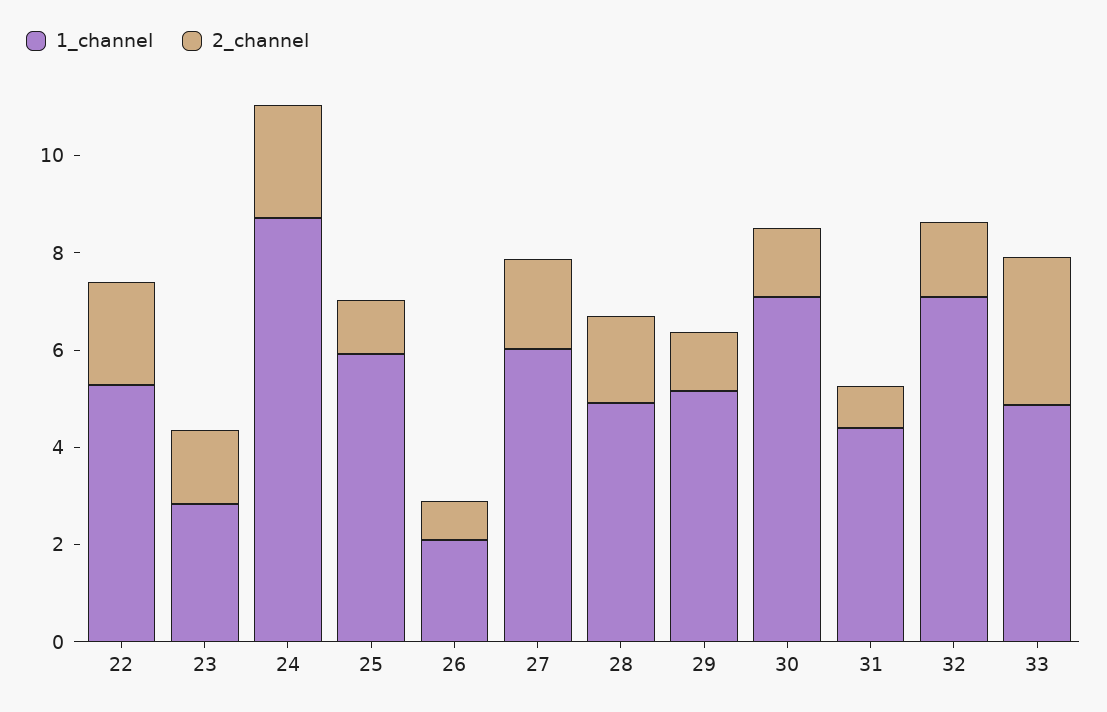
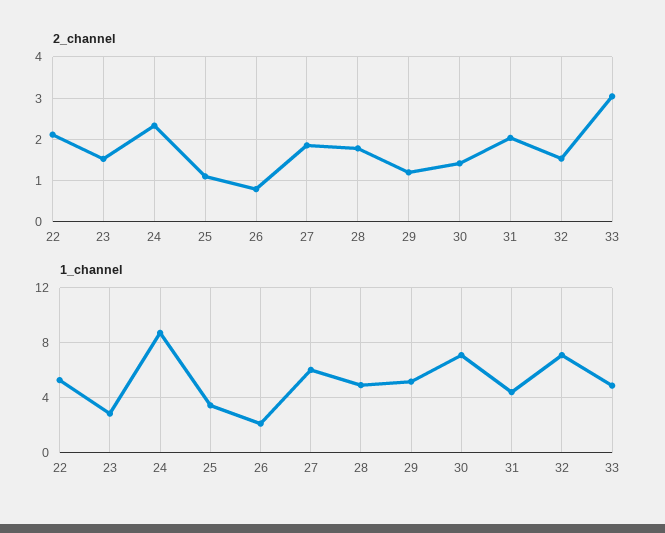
  {
    "1_channel": {
      "22": 5.5,
      "23": 3,
      "24": 8.5,
-     "25": 6,
+     "25": 3.5,
      "26": 2,
      "27": 6,
      "28": 5,
      "29": 5,
      "30": 7,
      "31": 4.5,
      "32": 7,
      "33": 5
    },
    "2_channel": {
      "22": 2.2,
      "23": 1.6,
      "24": 2.4,
      "25": 1.2,
      "26": 0.8,
      "27": 1.8,
      "28": 1.8,
      "29": 1.2,
      "30": 1.4,
-     "31": 1,
+     "31": 2,
      "32": 1.6,
      "33": 3
    }
  }

